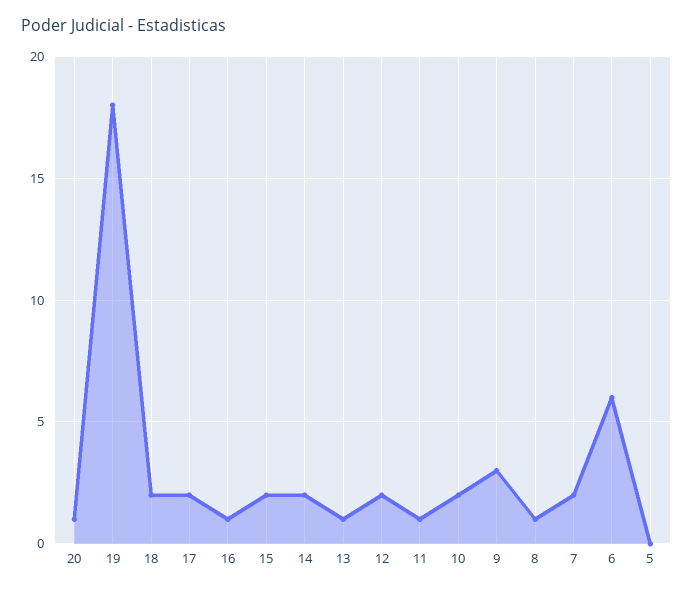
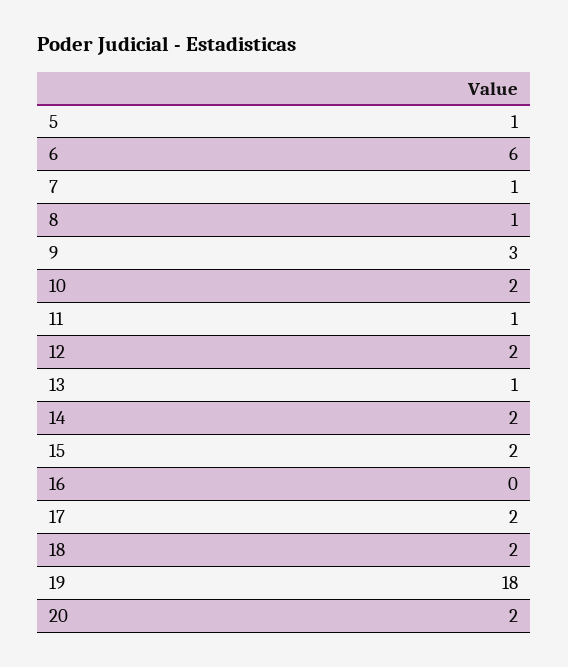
  {
-   "20": 1,
+   "20": 2,
    "19": 18,
    "18": 2,
    "17": 2,
-   "16": 1,
+   "16": 0,
    "15": 2,
    "14": 2,
    "13": 1,
    "12": 2,
    "11": 1,
    "10": 2,
    "9": 3,
    "8": 1,
-   "7": 2,
+   "7": 1,
    "6": 6,
-   "5": 0
+   "5": 1
  }

